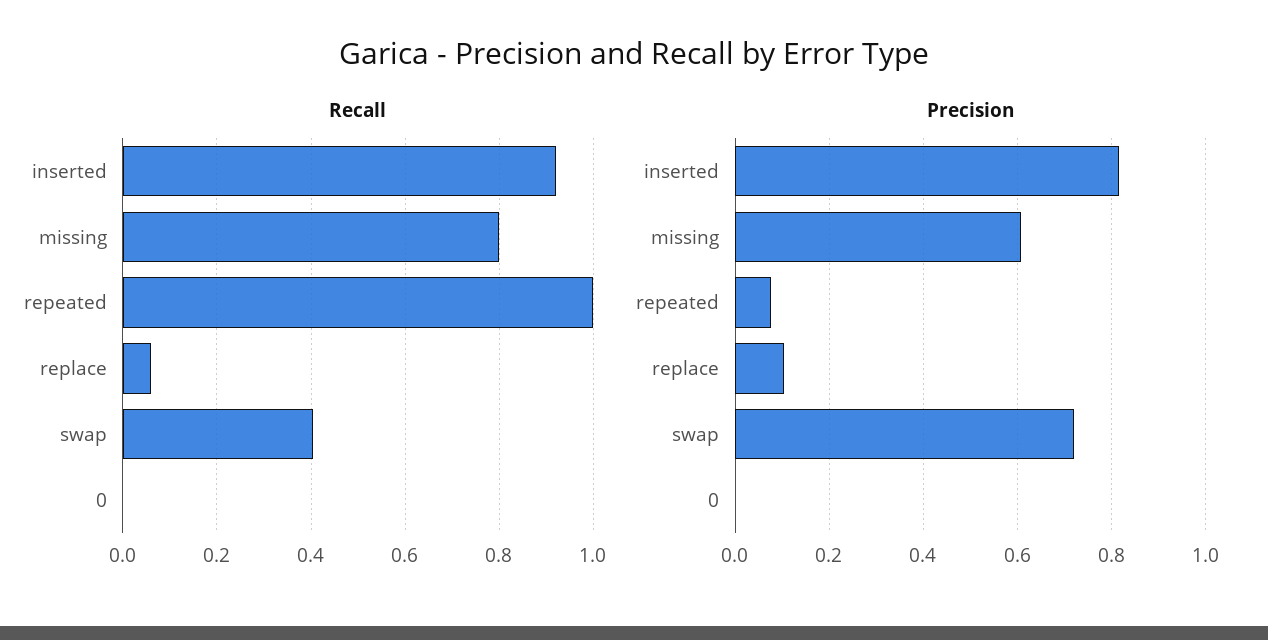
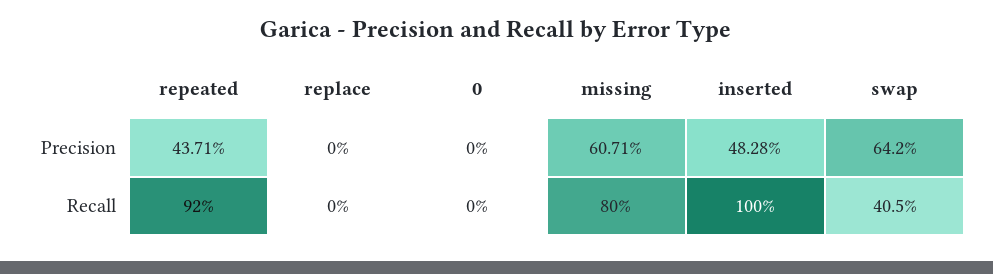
  {
    "Recall": {
-     "inserted": 0.92,
+     "inserted": 1,
      "missing": 0.8,
-     "repeated": 1,
+     "repeated": 0.92,
-     "replace": 0.06,
+     "replace": 0,
      "swap": 0.405,
      "0": 0
    },
    "Precision": {
-     "inserted": 0.82,
+     "inserted": 0.4828,
      "missing": 0.6071,
-     "repeated": 0.08,
+     "repeated": 0.4371,
-     "replace": 0.1,
+     "replace": 0,
-     "swap": 0.72,
+     "swap": 0.642,
      "0": 0
    }
  }

